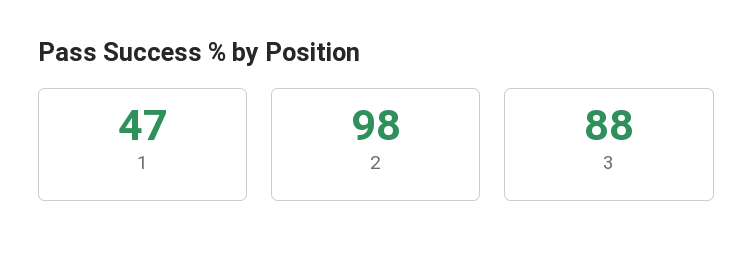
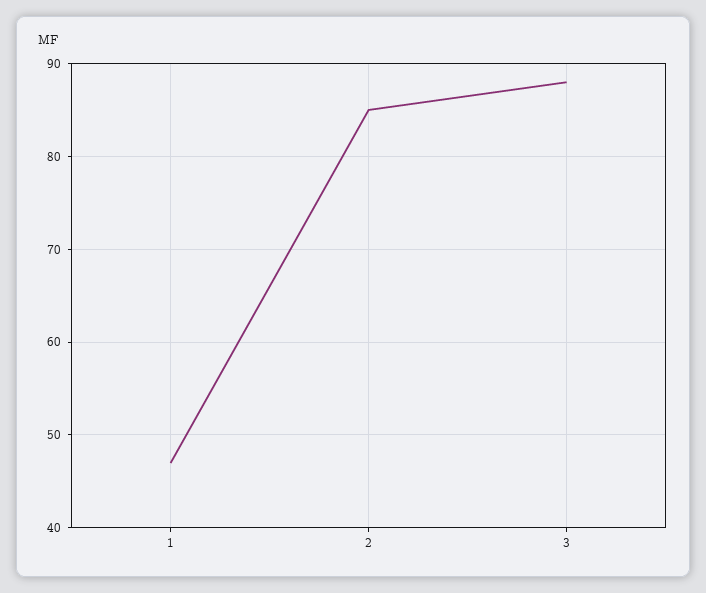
  {
    "1": 47,
-   "2": 98,
+   "2": 85,
    "3": 88
  }

